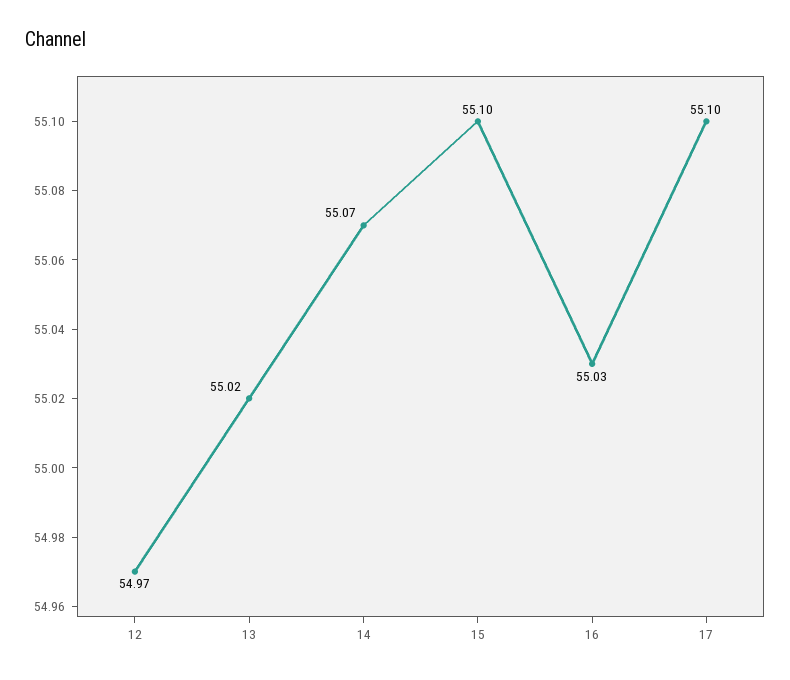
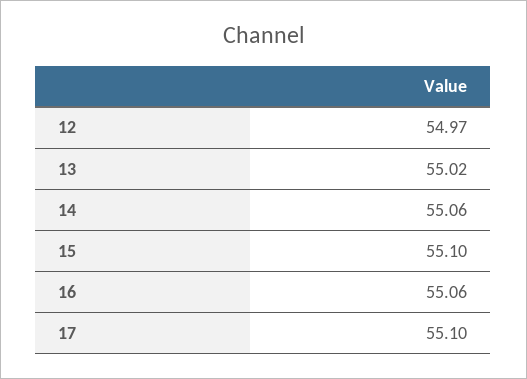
  {
    "12": 54.97,
    "13": 55.02,
-   "14": 55.07,
+   "14": 55.06,
    "15": 55.1,
-   "16": 55.03,
+   "16": 55.06,
    "17": 55.1
  }

